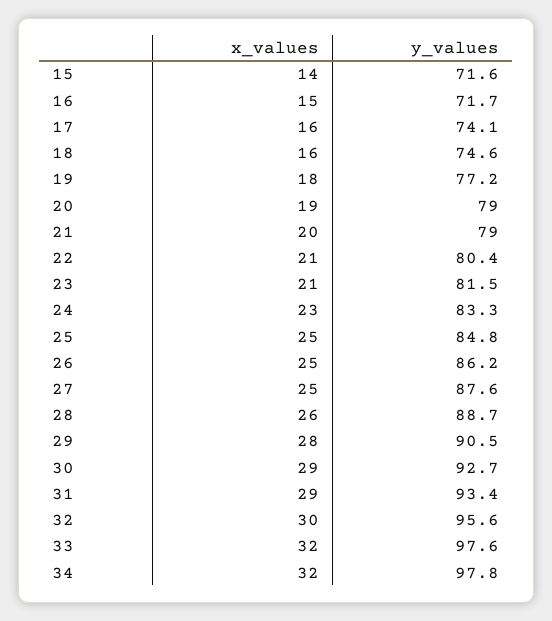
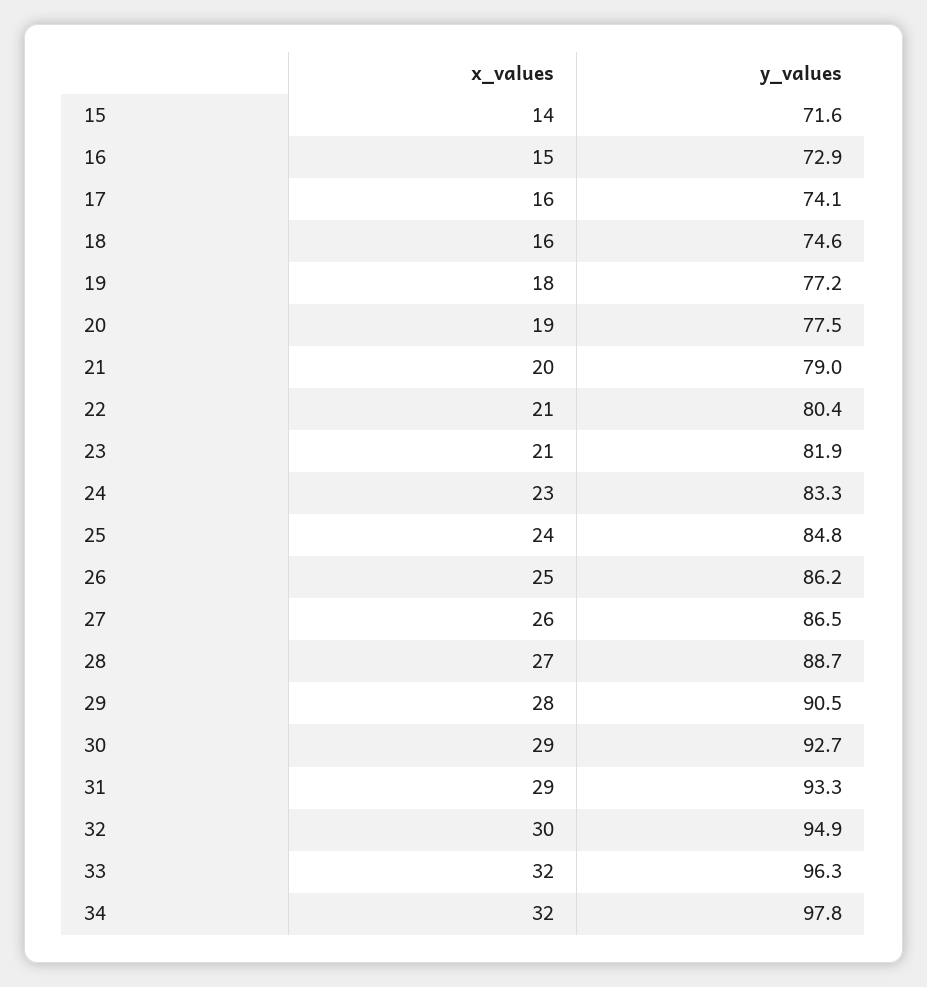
  {
    "x_values": {
      "15": 14,
      "16": 15,
      "17": 16,
      "18": 16,
      "19": 18,
      "20": 19,
      "21": 20,
      "22": 21,
      "23": 21,
      "24": 23,
-     "25": 25,
+     "25": 24,
      "26": 25,
-     "27": 25,
+     "27": 26,
-     "28": 26,
+     "28": 27,
      "29": 28,
      "30": 29,
      "31": 29,
      "32": 30,
      "33": 32,
      "34": 32
    },
    "y_values": {
      "15": 71.6,
-     "16": 71.7,
+     "16": 72.9,
      "17": 74.1,
      "18": 74.6,
      "19": 77.2,
-     "20": 79,
+     "20": 77.5,
      "21": 79,
      "22": 80.4,
-     "23": 81.5,
+     "23": 81.9,
      "24": 83.3,
      "25": 84.8,
      "26": 86.2,
-     "27": 87.6,
+     "27": 86.5,
      "28": 88.7,
      "29": 90.5,
      "30": 92.7,
-     "31": 93.4,
+     "31": 93.3,
-     "32": 95.6,
+     "32": 94.9,
-     "33": 97.6,
+     "33": 96.3,
      "34": 97.8
    }
  }

